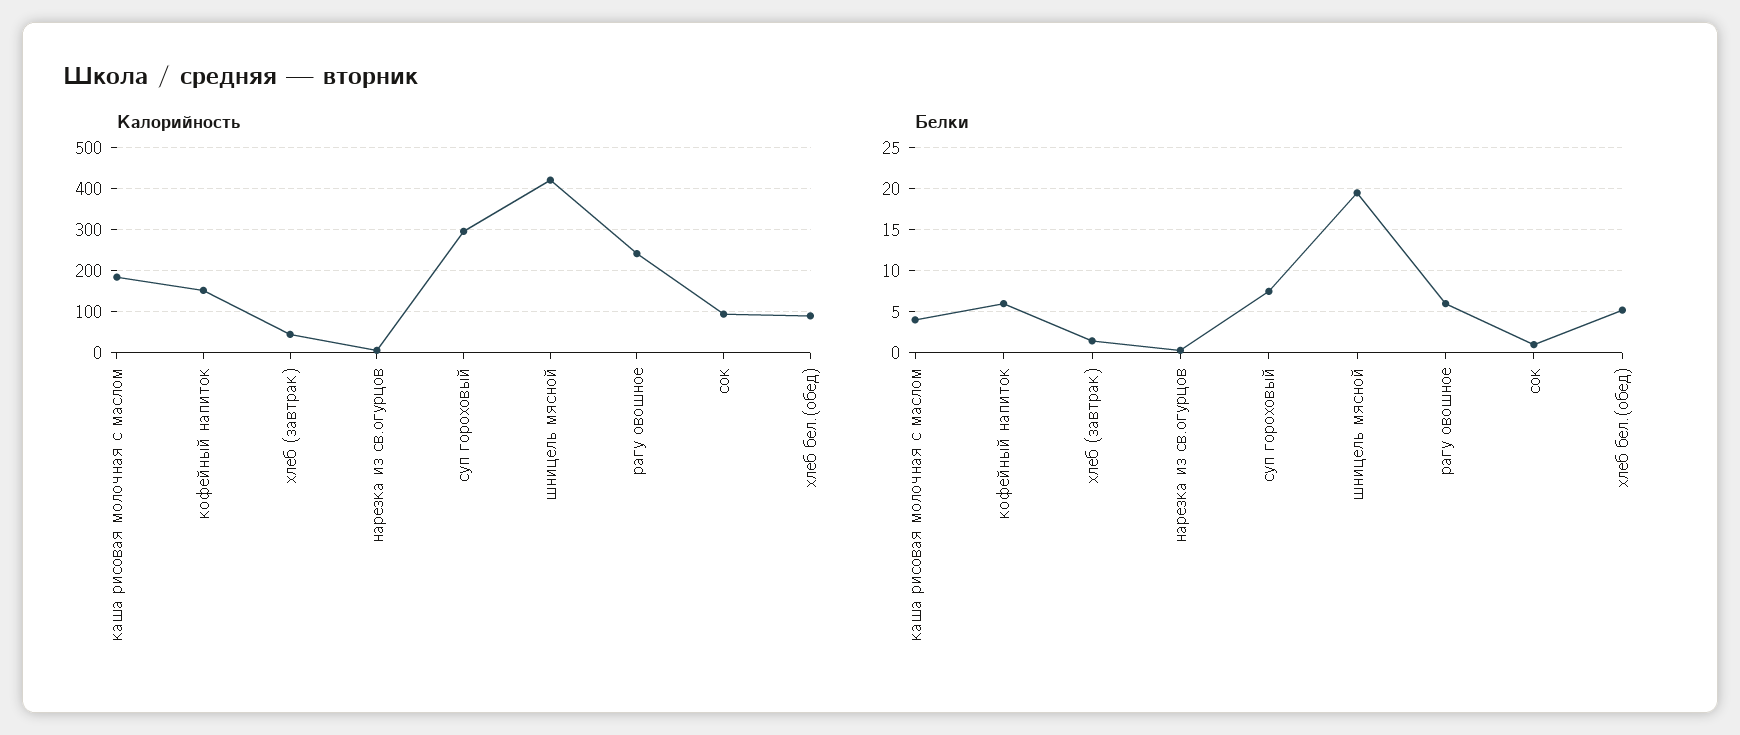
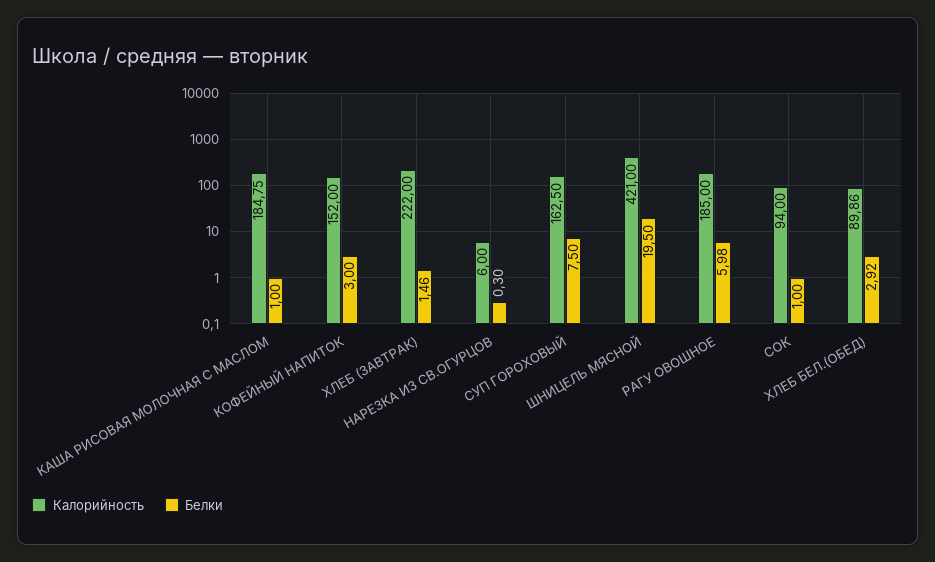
  {
    "Калорийность": {
      "каша рисовая молочная с маслом": 184.75,
      "кофейный напиток": 152,
-     "хлеб (завтрак)": 40,
+     "хлеб (завтрак)": 222,
      "нарезка из св.огурцов": 6,
-     "суп гороховый": 300,
+     "суп гороховый": 162.5,
      "шницель мясной": 421,
-     "рагу овошное": 240,
+     "рагу овошное": 185,
      "сок": 94,
      "хлеб бел.(обед)": 89.86
    },
    "Белки": {
-     "каша рисовая молочная с маслом": 4,
+     "каша рисовая молочная с маслом": 1,
-     "кофейный напиток": 6,
+     "кофейный напиток": 3,
      "хлеб (завтрак)": 1.46,
      "нарезка из св.огурцов": 0.3,
      "суп гороховый": 7.5,
      "шницель мясной": 19.5,
      "рагу овошное": 5.98,
      "сок": 1,
-     "хлеб бел.(обед)": 5
+     "хлеб бел.(обед)": 2.92
    }
  }

